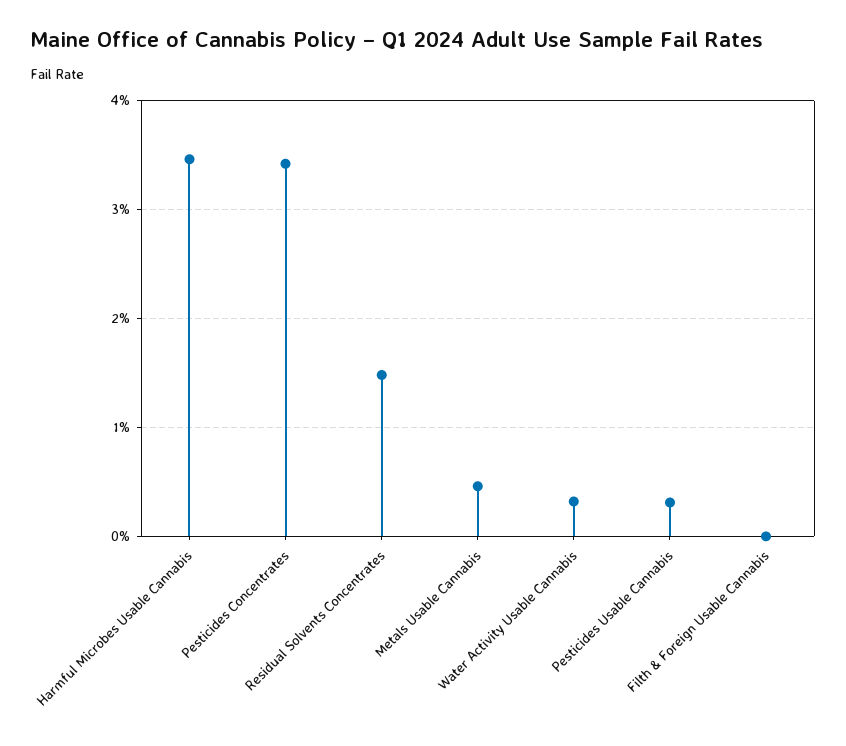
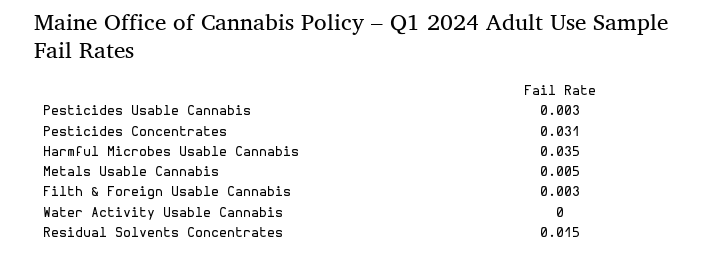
  {
    "Harmful Microbes Usable Cannabis": 0.035,
-   "Pesticides Concentrates": 0.034,
+   "Pesticides Concentrates": 0.031,
    "Residual Solvents Concentrates": 0.015,
    "Metals Usable Cannabis": 0.005,
-   "Water Activity Usable Cannabis": 0.003,
+   "Water Activity Usable Cannabis": 0,
    "Pesticides Usable Cannabis": 0.003,
-   "Filth & Foreign Usable Cannabis": 0
+   "Filth & Foreign Usable Cannabis": 0.003
  }

